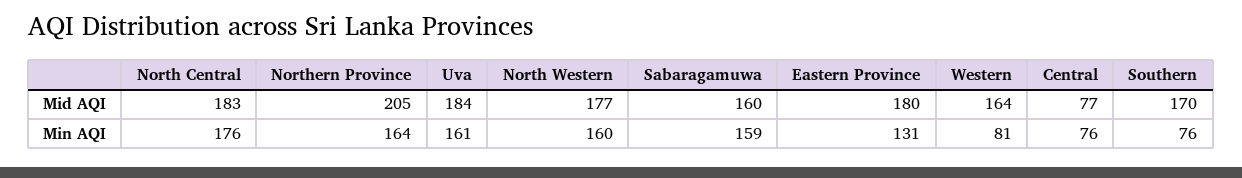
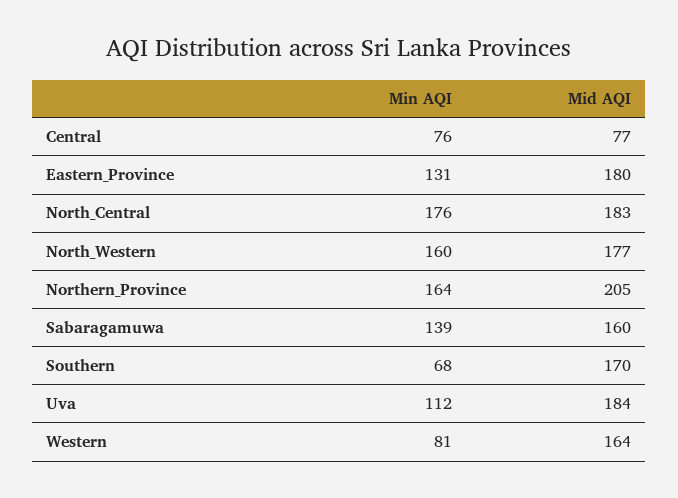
  {
    "North Central": {
      "Mid AQI": 183,
      "Min AQI": 176
    },
    "Northern Province": {
      "Mid AQI": 205,
      "Min AQI": 164
    },
    "Uva": {
      "Mid AQI": 184,
-     "Min AQI": 161
+     "Min AQI": 112
    },
    "North Western": {
      "Mid AQI": 177,
      "Min AQI": 160
    },
    "Sabaragamuwa": {
      "Mid AQI": 160,
-     "Min AQI": 159
+     "Min AQI": 139
    },
    "Eastern Province": {
      "Mid AQI": 180,
      "Min AQI": 131
    },
    "Western": {
      "Mid AQI": 164,
      "Min AQI": 81
    },
    "Central": {
      "Mid AQI": 77,
      "Min AQI": 76
    },
    "Southern": {
      "Mid AQI": 170,
-     "Min AQI": 76
+     "Min AQI": 68
    }
  }

